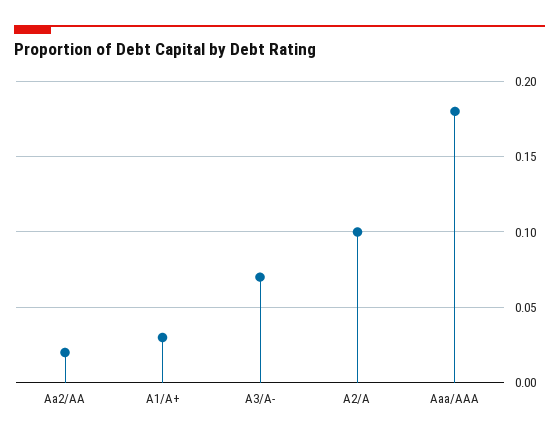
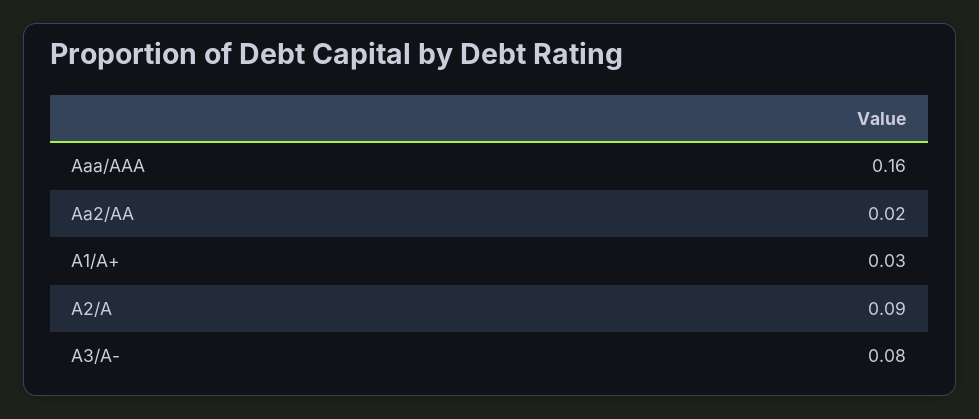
  {
    "Aa2/AA": 0.02,
    "A1/A+": 0.03,
-   "A3/A-": 0.07,
+   "A3/A-": 0.08,
-   "A2/A": 0.1,
+   "A2/A": 0.09,
-   "Aaa/AAA": 0.18
+   "Aaa/AAA": 0.16
  }

